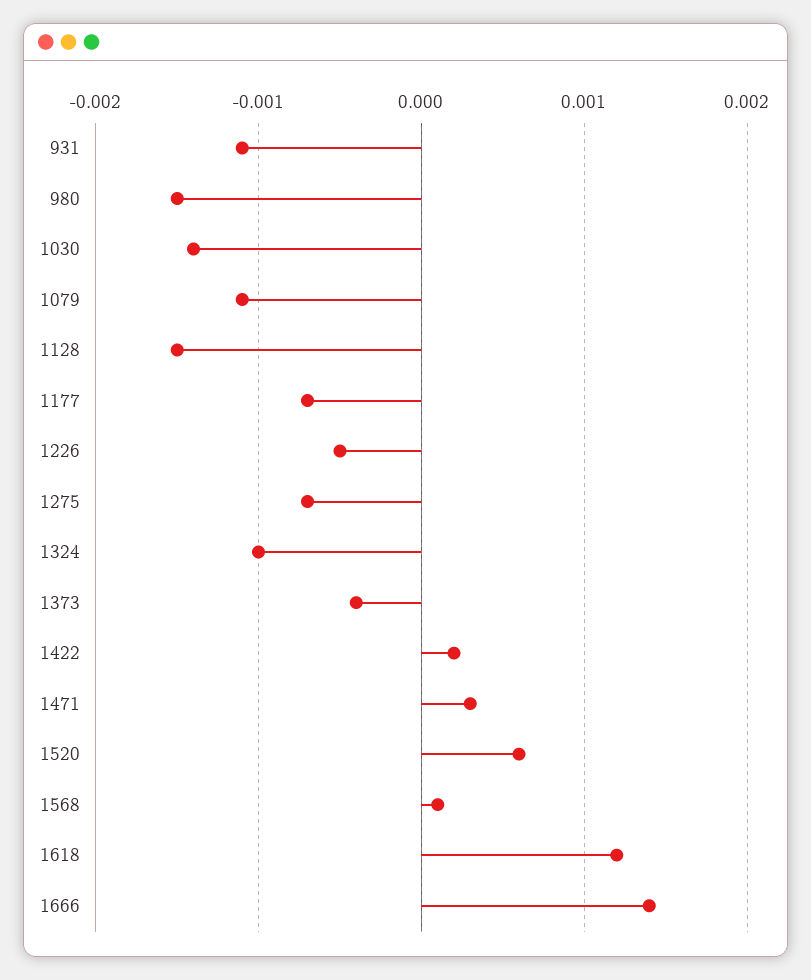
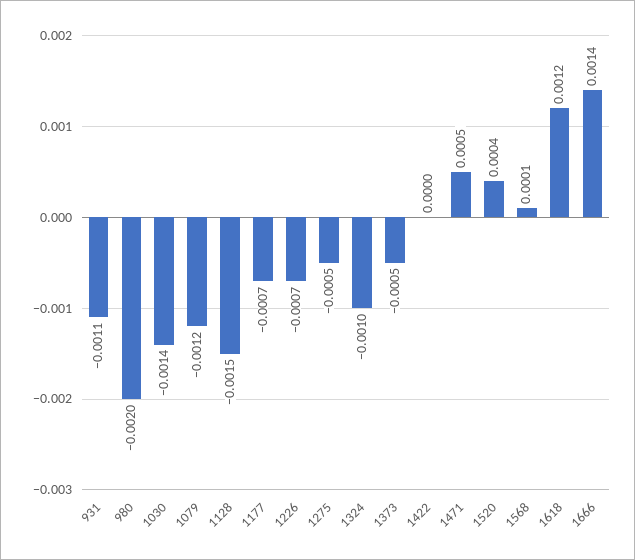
  {
    "931": -0.0011,
-   "980": -0.0015,
+   "980": -0.002,
    "1030": -0.0014,
-   "1079": -0.0011,
+   "1079": -0.0012,
    "1128": -0.0015,
    "1177": -0.0007,
-   "1226": -0.0005,
+   "1226": -0.0007,
-   "1275": -0.0007,
+   "1275": -0.0005,
    "1324": -0.001,
-   "1373": -0.0004,
+   "1373": -0.0005,
-   "1422": 0.0002,
+   "1422": 0,
-   "1471": 0.0003,
+   "1471": 0.0005,
-   "1520": 0.0006,
+   "1520": 0.0004,
    "1568": 0.0001,
    "1618": 0.0012,
    "1666": 0.0014
  }

